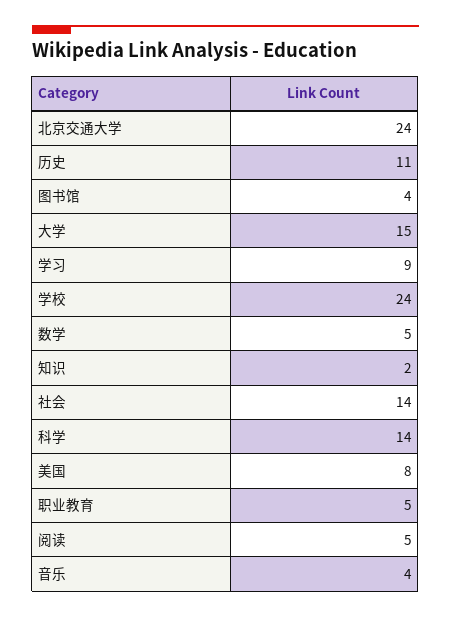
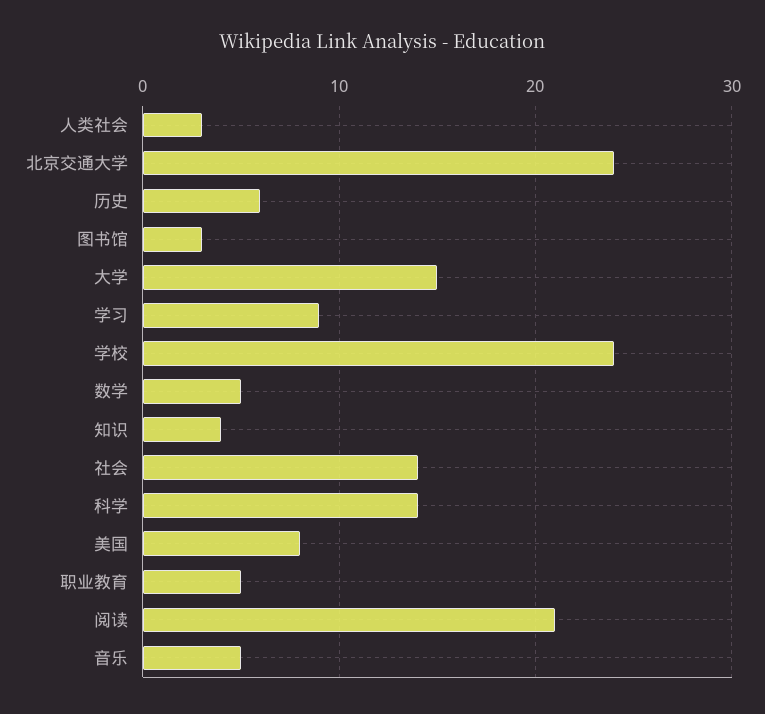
  {
    "北京交通大学": 24,
-   "历史": 11,
+   "历史": 6,
-   "图书馆": 4,
+   "图书馆": 3,
    "大学": 15,
    "学习": 9,
    "学校": 24,
    "数学": 5,
-   "知识": 2,
+   "知识": 4,
    "社会": 14,
    "科学": 14,
    "美国": 8,
    "职业教育": 5,
-   "阅读": 5,
+   "阅读": 21,
-   "音乐": 4
+   "音乐": 5,
+   "人类社会": 3
  }

